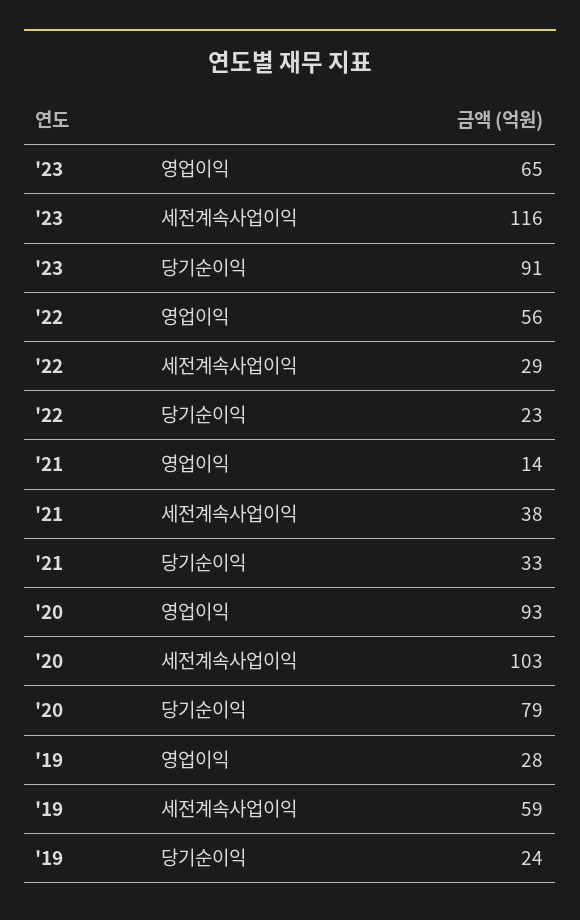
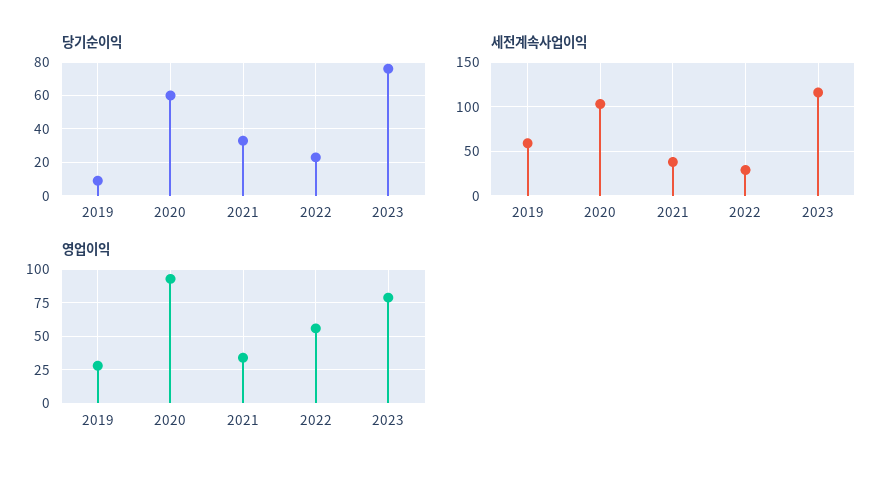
  {
    "영업이익": {
-     "'23": 65,
+     "'23": 80,
      "'22": 56,
-     "'21": 14,
+     "'21": 35,
      "'20": 93,
      "'19": 28
    },
    "세전계속사업이익": {
      "'23": 116,
      "'22": 29,
      "'21": 38,
      "'20": 103,
      "'19": 59
    },
    "당기순이익": {
-     "'23": 91,
+     "'23": 75,
      "'22": 23,
      "'21": 33,
-     "'20": 79,
+     "'20": 60,
-     "'19": 24
+     "'19": 10
    }
  }

